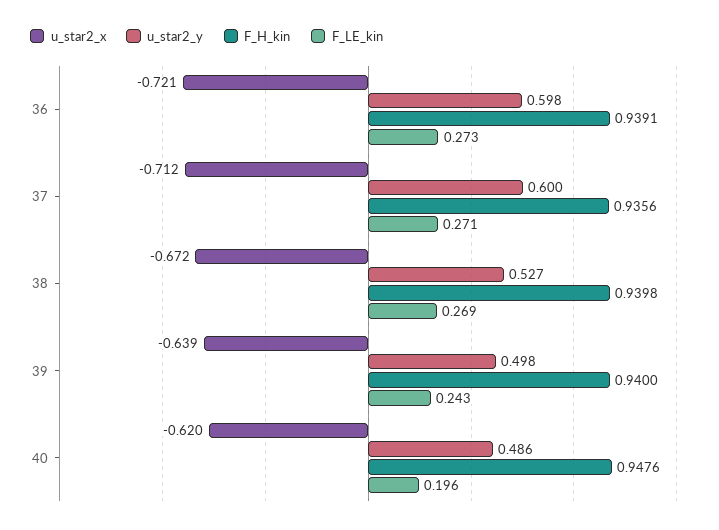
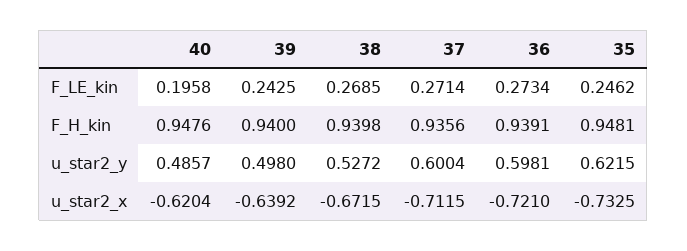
  {
    "u_star2_x": {
      "36": -0.721,
      "37": -0.7115,
      "38": -0.6715,
      "39": -0.6392,
-     "40": -0.6204
+     "40": -0.6204,
+     "35": -0.7325
    },
    "u_star2_y": {
      "36": 0.5981,
      "37": 0.6004,
      "38": 0.5272,
      "39": 0.498,
-     "40": 0.4857
+     "40": 0.4857,
+     "35": 0.6215
    },
    "F_H_kin": {
      "36": 0.9391,
      "37": 0.9356,
      "38": 0.9398,
      "39": 0.94,
-     "40": 0.9476
+     "40": 0.9476,
+     "35": 0.9481
    },
    "F_LE_kin": {
      "36": 0.2734,
      "37": 0.2714,
      "38": 0.2685,
      "39": 0.2425,
-     "40": 0.1958
+     "40": 0.1958,
+     "35": 0.2462
    }
  }

